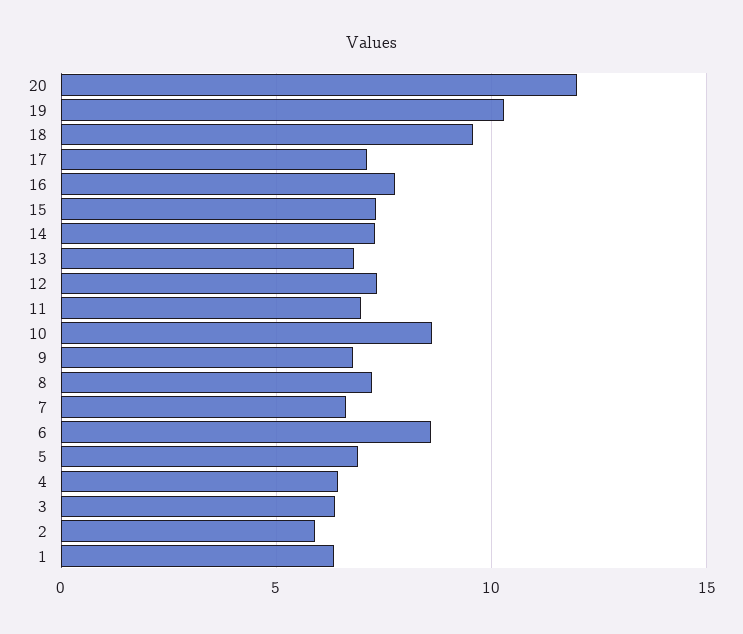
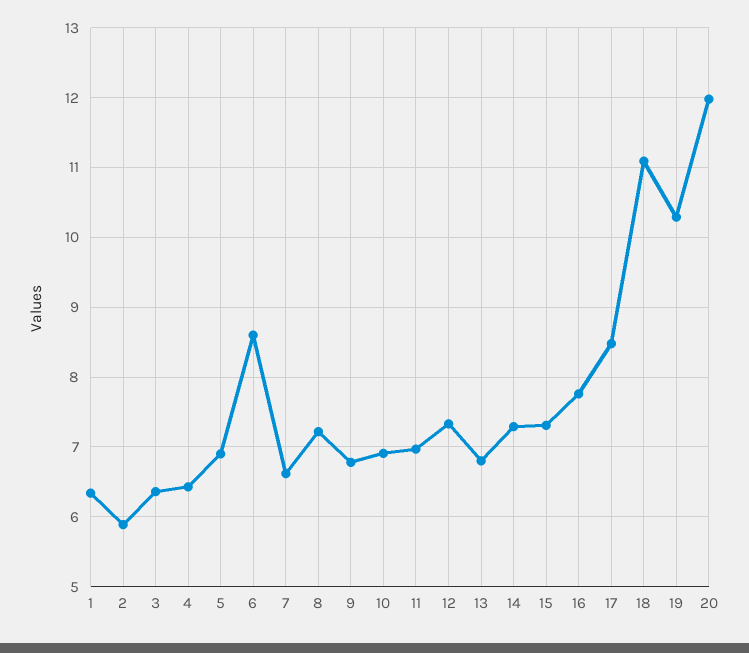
  {
    "20": 12,
    "19": 10.3,
-   "18": 9.5,
+   "18": 11.1,
-   "17": 7,
+   "17": 8.5,
    "16": 7.8,
    "15": 7.3,
    "14": 7.3,
    "13": 6.8,
    "12": 7.3,
    "11": 7,
-   "10": 8.5,
+   "10": 6.9,
    "9": 6.8,
    "8": 7.2,
    "7": 6.6,
    "6": 8.6,
    "5": 6.9,
    "4": 6.4,
    "3": 6.4,
    "2": 5.9,
    "1": 6.3
  }

